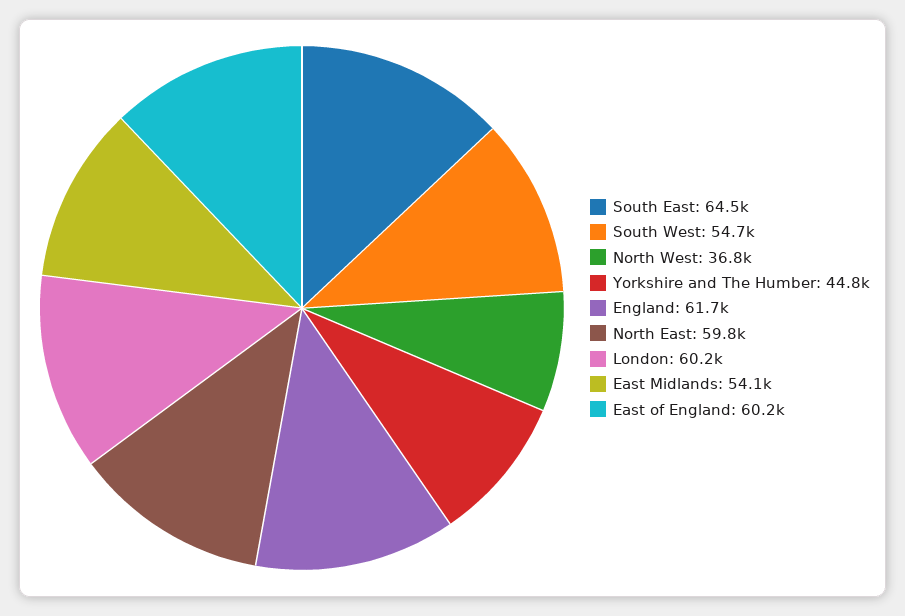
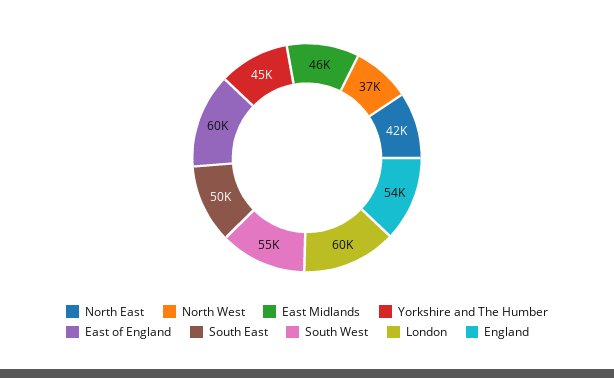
  {
-   "South East": 64500,
+   "South East": 50000,
    "South West": 54700,
    "North West": 36800,
    "Yorkshire and The Humber": 44800,
-   "England": 61700,
+   "England": 54000,
-   "North East": 59800,
+   "North East": 42000,
    "London": 60200,
-   "East Midlands": 54100,
+   "East Midlands": 46000,
    "East of England": 60200
  }

